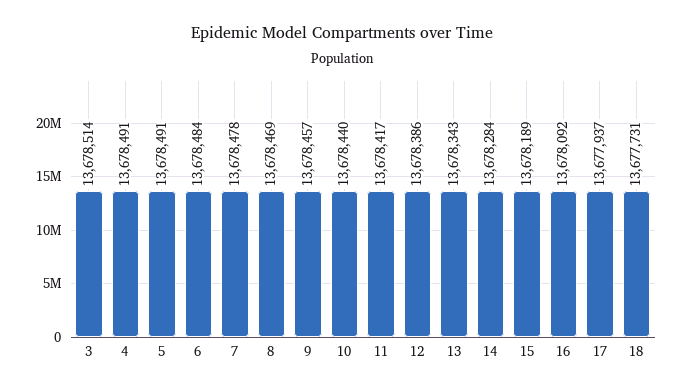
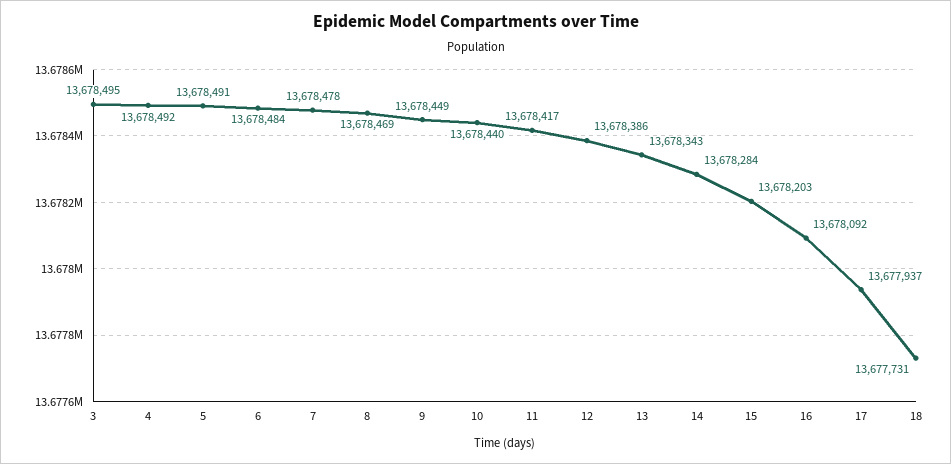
  {
-   "3": 13678514,
+   "3": 13678495,
-   "4": 13678491,
+   "4": 13678492,
    "5": 13678491,
    "6": 13678484,
    "7": 13678478,
    "8": 13678469,
-   "9": 13678457,
+   "9": 13678449,
    "10": 13678440,
    "11": 13678417,
    "12": 13678386,
    "13": 13678343,
    "14": 13678284,
-   "15": 13678189,
+   "15": 13678203,
    "16": 13678092,
    "17": 13677937,
    "18": 13677731
  }

